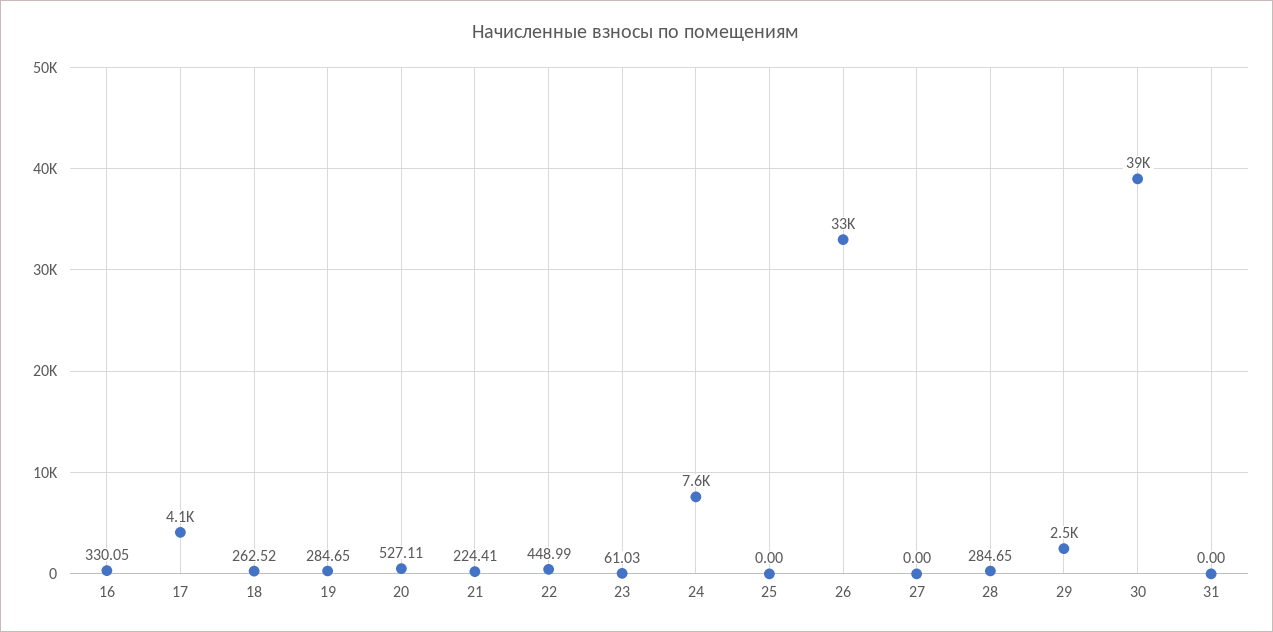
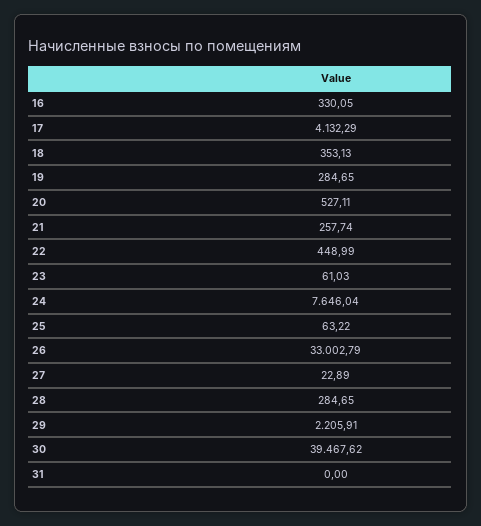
  {
    "16": 330.05,
    "17": 4132.29,
-   "18": 262.52,
+   "18": 353.13,
    "19": 284.65,
    "20": 527.11,
-   "21": 224.41,
+   "21": 257.74,
    "22": 448.99,
    "23": 61.03,
    "24": 7646.04,
-   "25": 0,
+   "25": 63.22,
    "26": 33002.79,
-   "27": 0,
+   "27": 22.89,
    "28": 284.65,
-   "29": 2500,
+   "29": 2205.91,
    "30": 39467.62,
    "31": 0
  }

